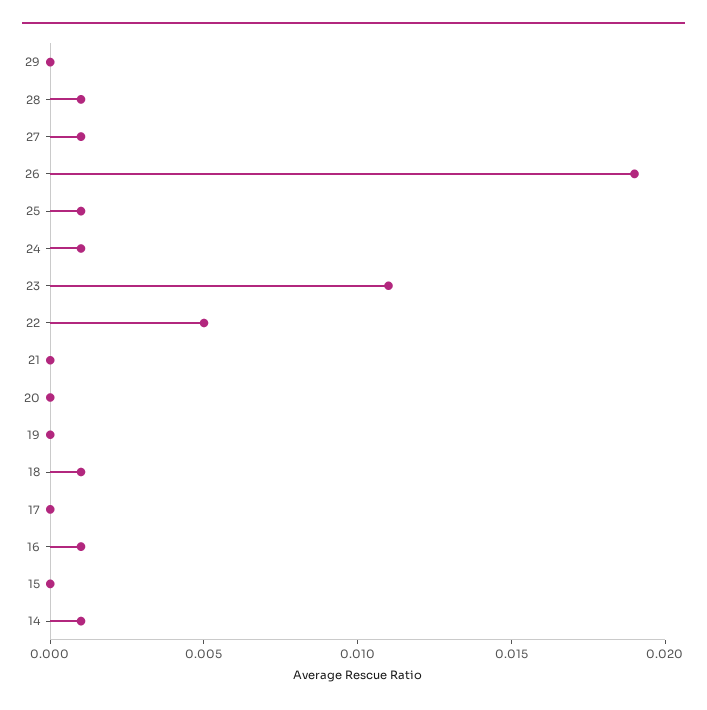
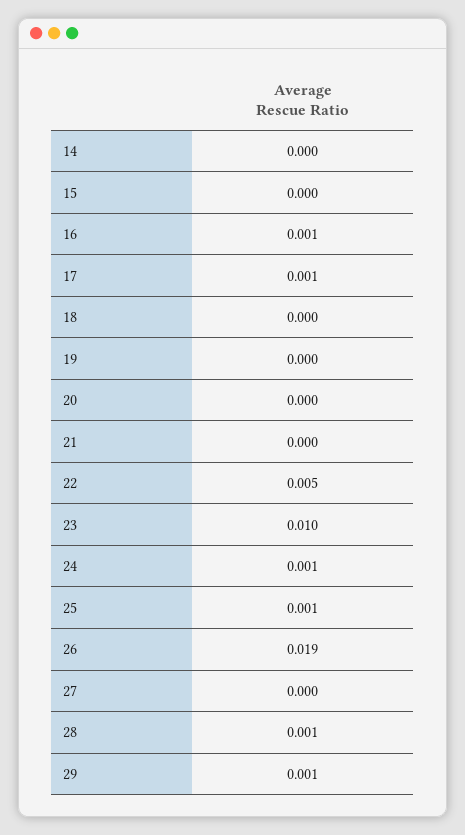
  {
-   "29": 0,
+   "29": 0.001,
    "28": 0.001,
-   "27": 0.001,
+   "27": 0,
    "26": 0.019,
    "25": 0.001,
    "24": 0.001,
-   "23": 0.011,
+   "23": 0.01,
    "22": 0.005,
    "21": 0,
    "20": 0,
    "19": 0,
-   "18": 0.001,
+   "18": 0,
-   "17": 0,
+   "17": 0.001,
    "16": 0.001,
    "15": 0,
-   "14": 0.001
+   "14": 0
  }

